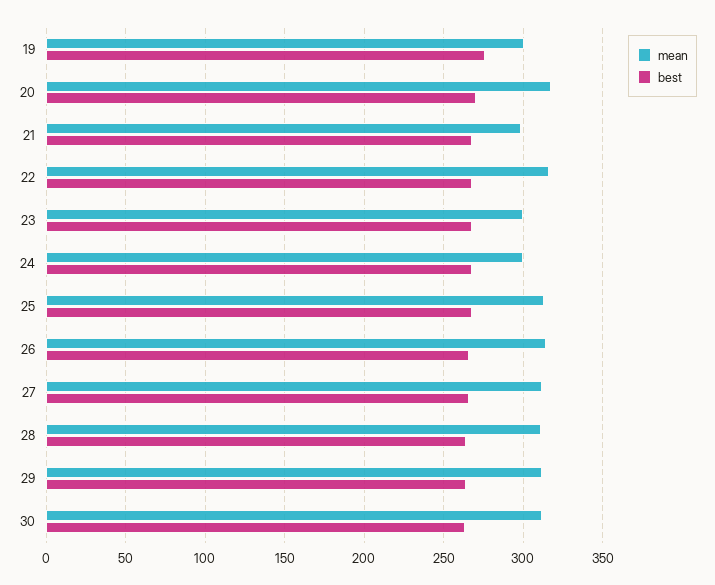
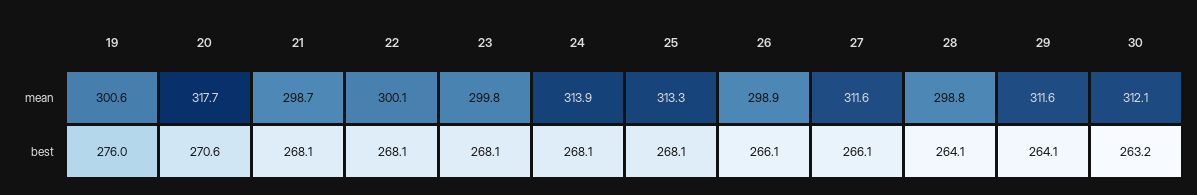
  {
    "mean": {
      "19": 300.6,
      "20": 317.7,
      "21": 298.7,
-     "22": 315,
+     "22": 300.1,
      "23": 299.8,
-     "24": 300,
+     "24": 313.9,
      "25": 313.3,
-     "26": 315,
+     "26": 298.9,
      "27": 311.6,
-     "28": 310,
+     "28": 298.8,
      "29": 311.6,
      "30": 312.1
    },
    "best": {
      "19": 276,
      "20": 270.6,
      "21": 268.1,
      "22": 268.1,
      "23": 268.1,
      "24": 268.1,
      "25": 268.1,
      "26": 266.1,
      "27": 266.1,
      "28": 264.1,
      "29": 264.1,
      "30": 263.2
    }
  }

